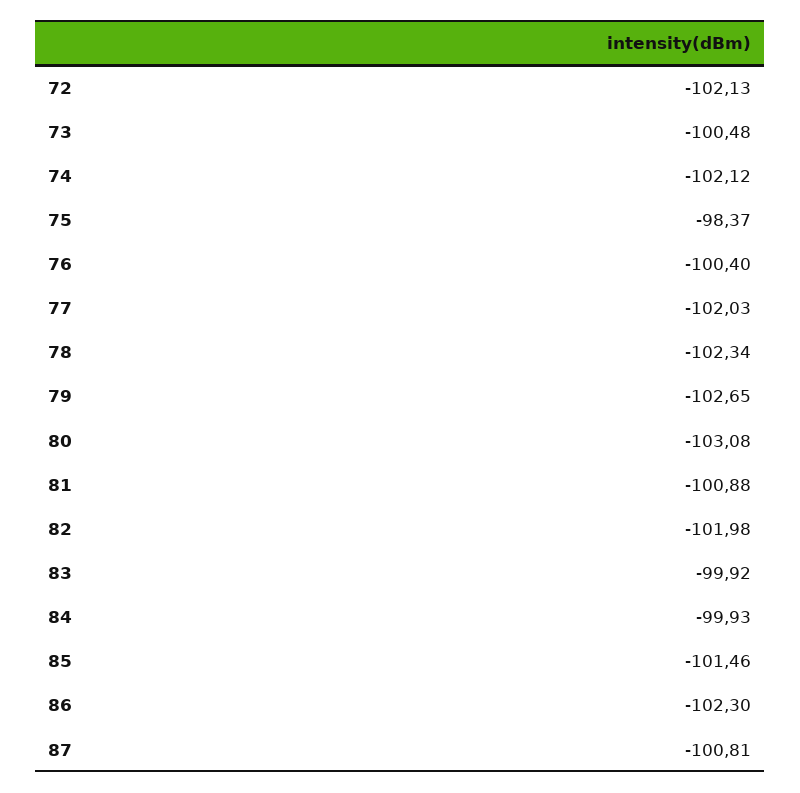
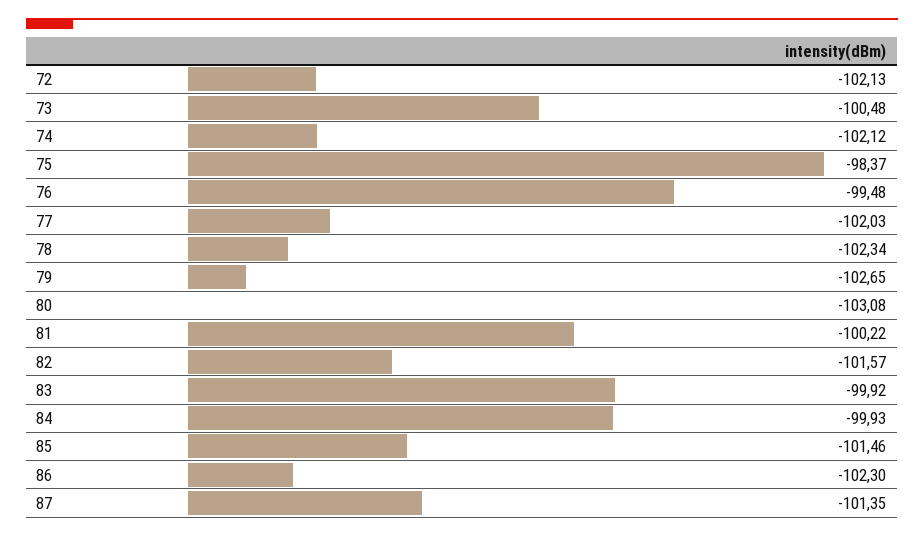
  {
    "72": -102.13,
    "73": -100.48,
    "74": -102.12,
    "75": -98.37,
-   "76": -100.4,
+   "76": -99.48,
    "77": -102.03,
    "78": -102.34,
    "79": -102.65,
    "80": -103.08,
-   "81": -100.88,
+   "81": -100.22,
-   "82": -101.98,
+   "82": -101.57,
    "83": -99.92,
    "84": -99.93,
    "85": -101.46,
    "86": -102.3,
-   "87": -100.81
+   "87": -101.35
  }

